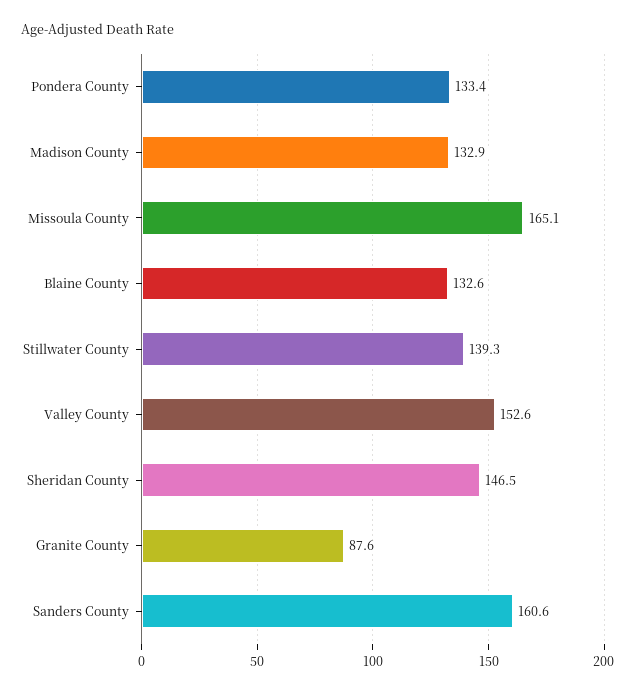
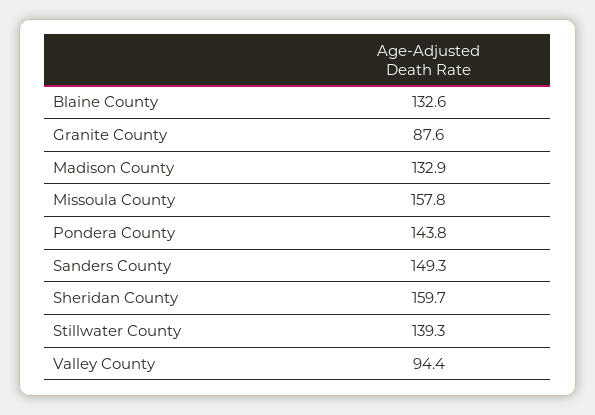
  {
-   "Pondera County": 133.4,
+   "Pondera County": 143.8,
    "Madison County": 132.9,
-   "Missoula County": 165.1,
+   "Missoula County": 157.8,
    "Blaine County": 132.6,
    "Stillwater County": 139.3,
-   "Valley County": 152.6,
+   "Valley County": 94.4,
-   "Sheridan County": 146.5,
+   "Sheridan County": 159.7,
    "Granite County": 87.6,
-   "Sanders County": 160.6
+   "Sanders County": 149.3
  }

